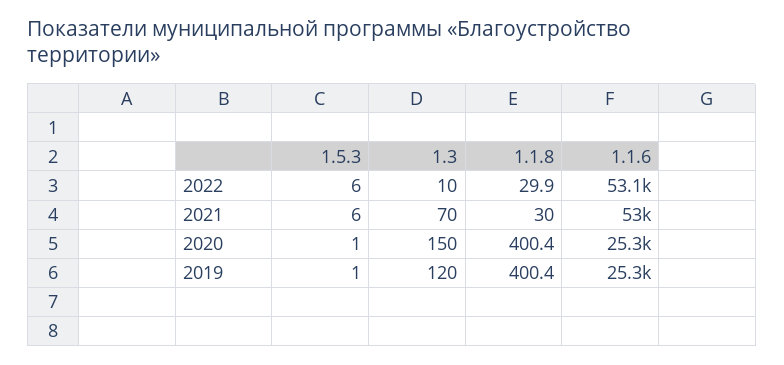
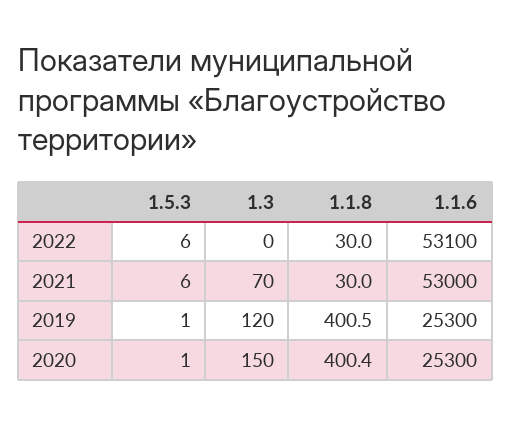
  {
    "1.5.3": {
      "2022": 6,
      "2021": 6,
      "2020": 1,
      "2019": 1
    },
    "1.3": {
-     "2022": 10,
+     "2022": 0,
      "2021": 70,
      "2020": 150,
      "2019": 120
    },
    "1.1.8": {
-     "2022": 29.9,
+     "2022": 30,
      "2021": 30,
      "2020": 400.4,
-     "2019": 400.4
+     "2019": 400.5
    },
    "1.1.6": {
      "2022": 53100,
      "2021": 53000,
      "2020": 25300,
      "2019": 25300
    }
  }

